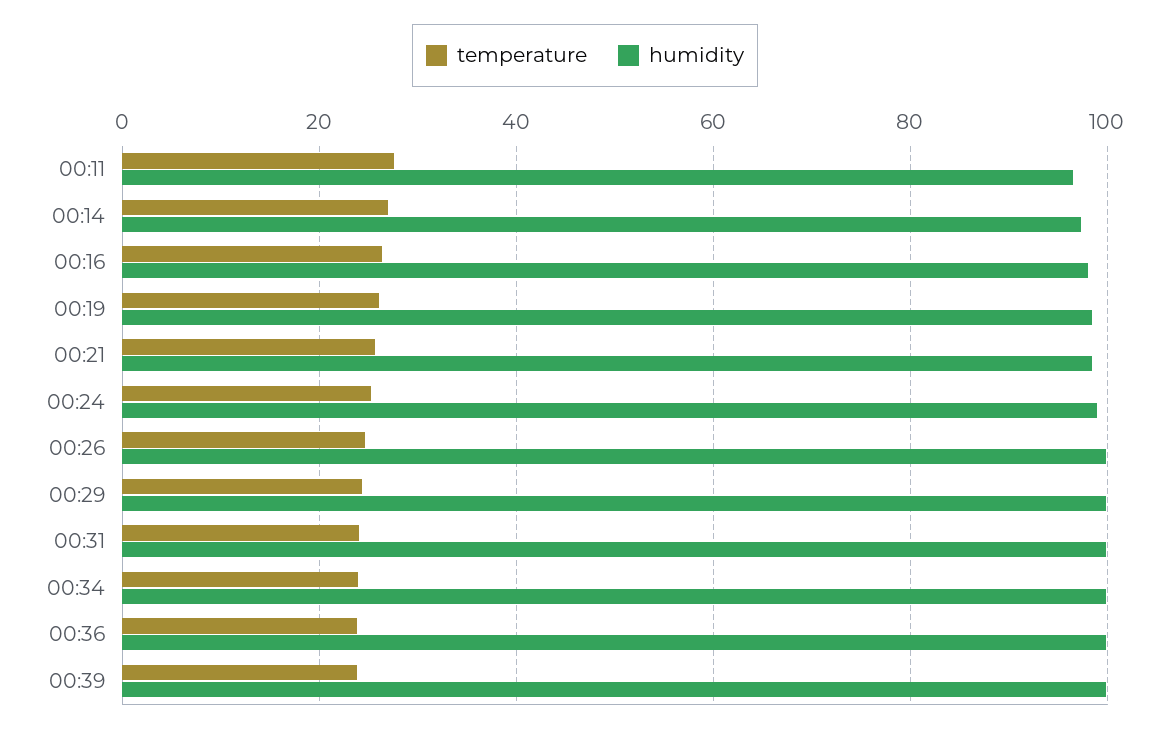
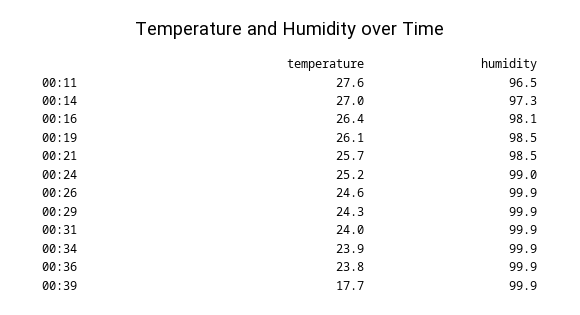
  {
    "temperature": {
      "00:11": 27.6,
      "00:14": 27,
      "00:16": 26.4,
      "00:19": 26.1,
      "00:21": 25.7,
      "00:24": 25.2,
      "00:26": 24.6,
      "00:29": 24.3,
      "00:31": 24,
      "00:34": 23.9,
      "00:36": 23.8,
-     "00:39": 24
+     "00:39": 17.7
    },
    "humidity": {
      "00:11": 96.5,
      "00:14": 97.3,
      "00:16": 98.1,
      "00:19": 98.5,
      "00:21": 98.5,
      "00:24": 99,
      "00:26": 99.9,
      "00:29": 99.9,
      "00:31": 99.9,
      "00:34": 99.9,
      "00:36": 99.9,
      "00:39": 99.9
    }
  }

